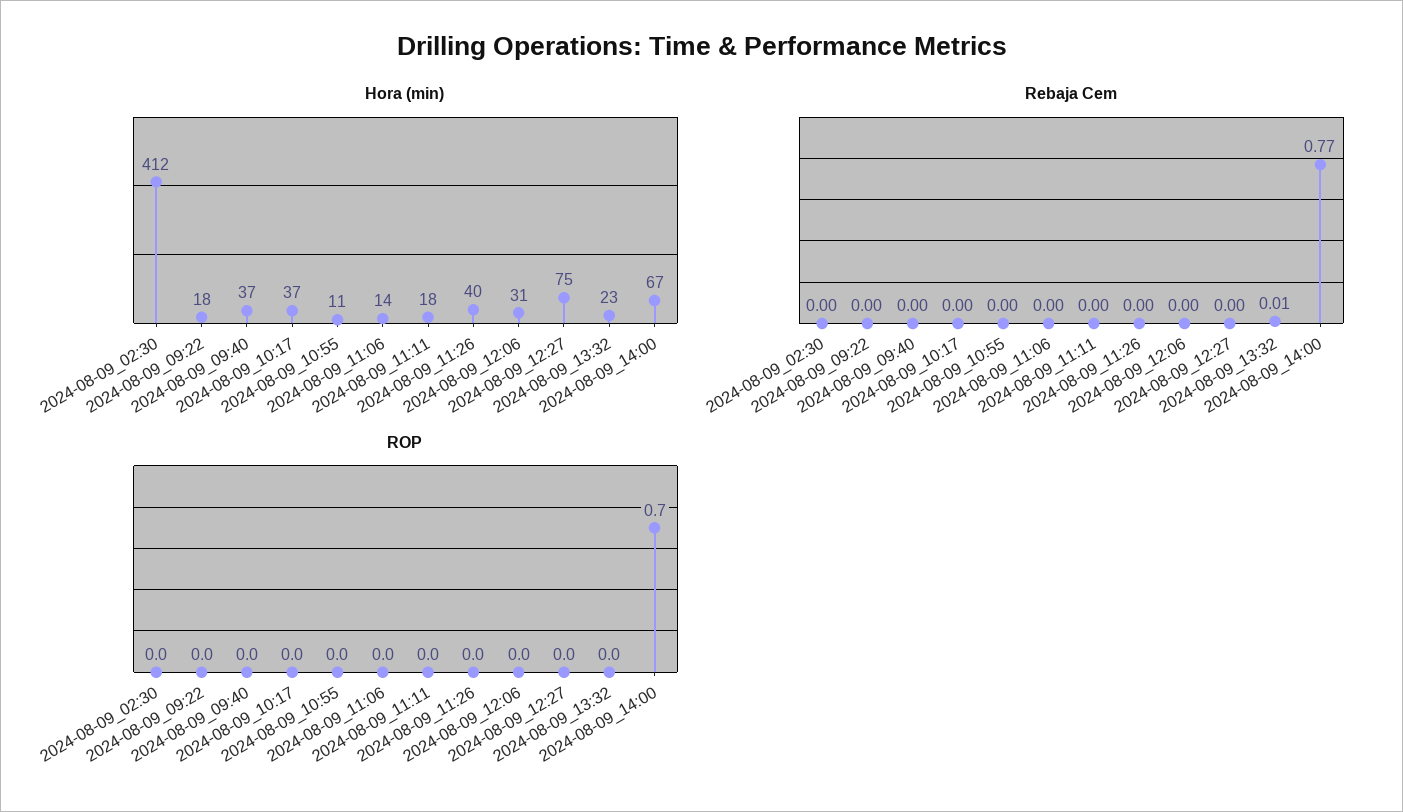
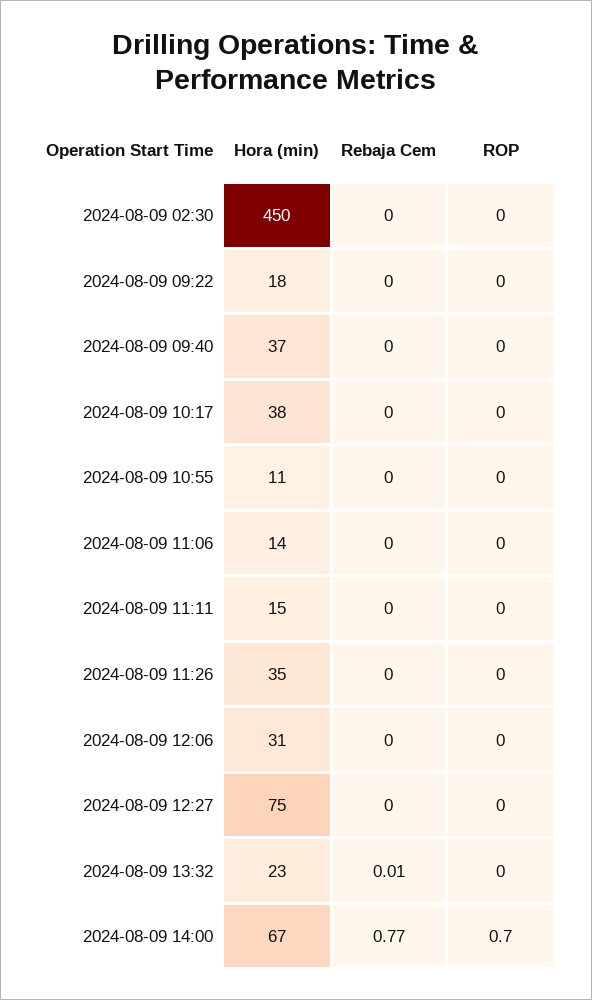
  {
    "Hora (min)": {
-     "2024-08-09_02:30": 412,
+     "2024-08-09_02:30": 450,
      "2024-08-09_09:22": 18,
      "2024-08-09_09:40": 37,
-     "2024-08-09_10:17": 37,
+     "2024-08-09_10:17": 38,
      "2024-08-09_10:55": 11,
      "2024-08-09_11:06": 14,
-     "2024-08-09_11:11": 18,
+     "2024-08-09_11:11": 15,
-     "2024-08-09_11:26": 40,
+     "2024-08-09_11:26": 35,
      "2024-08-09_12:06": 31,
      "2024-08-09_12:27": 75,
      "2024-08-09_13:32": 23,
      "2024-08-09_14:00": 67
    },
    "Rebaja Cem": {
      "2024-08-09_02:30": 0,
      "2024-08-09_09:22": 0,
      "2024-08-09_09:40": 0,
      "2024-08-09_10:17": 0,
      "2024-08-09_10:55": 0,
      "2024-08-09_11:06": 0,
      "2024-08-09_11:11": 0,
      "2024-08-09_11:26": 0,
      "2024-08-09_12:06": 0,
      "2024-08-09_12:27": 0,
      "2024-08-09_13:32": 0.01,
      "2024-08-09_14:00": 0.77
    },
    "ROP": {
      "2024-08-09_02:30": 0,
      "2024-08-09_09:22": 0,
      "2024-08-09_09:40": 0,
      "2024-08-09_10:17": 0,
      "2024-08-09_10:55": 0,
      "2024-08-09_11:06": 0,
      "2024-08-09_11:11": 0,
      "2024-08-09_11:26": 0,
      "2024-08-09_12:06": 0,
      "2024-08-09_12:27": 0,
      "2024-08-09_13:32": 0,
      "2024-08-09_14:00": 0.7
    }
  }

